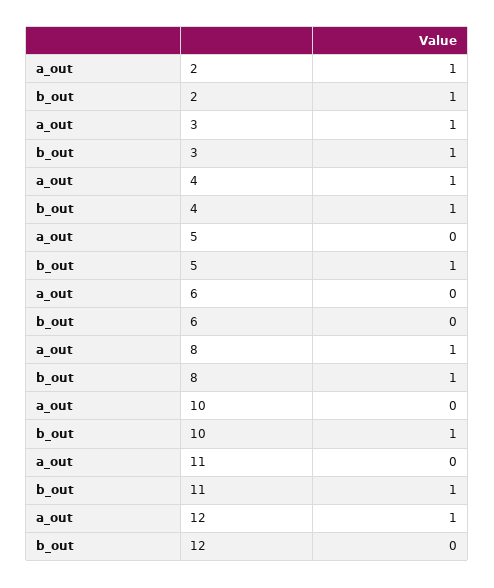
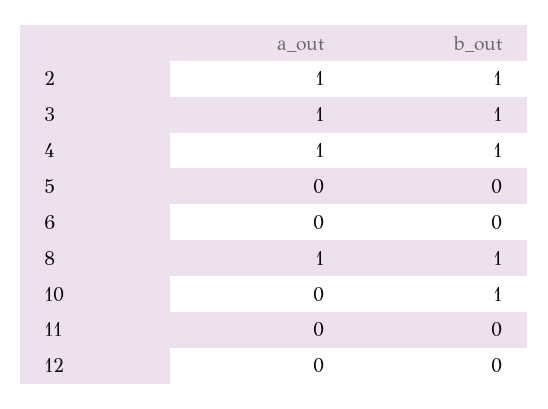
  {
    "a_out": {
      "2": 1,
      "3": 1,
      "4": 1,
      "5": 0,
      "6": 0,
      "8": 1,
      "10": 0,
      "11": 0,
-     "12": 1
+     "12": 0
    },
    "b_out": {
      "2": 1,
      "3": 1,
      "4": 1,
-     "5": 1,
+     "5": 0,
      "6": 0,
      "8": 1,
      "10": 1,
-     "11": 1,
+     "11": 0,
      "12": 0
    }
  }

